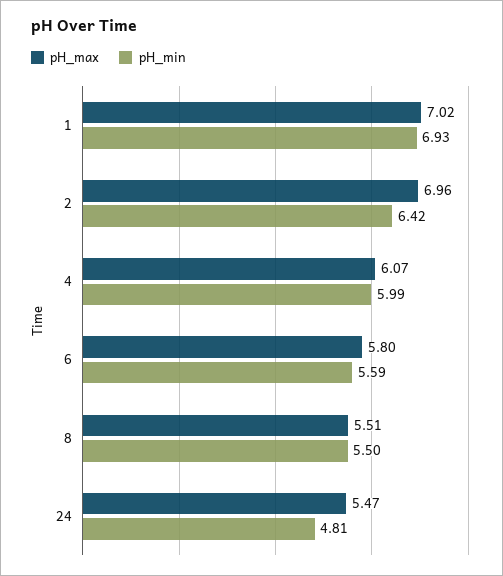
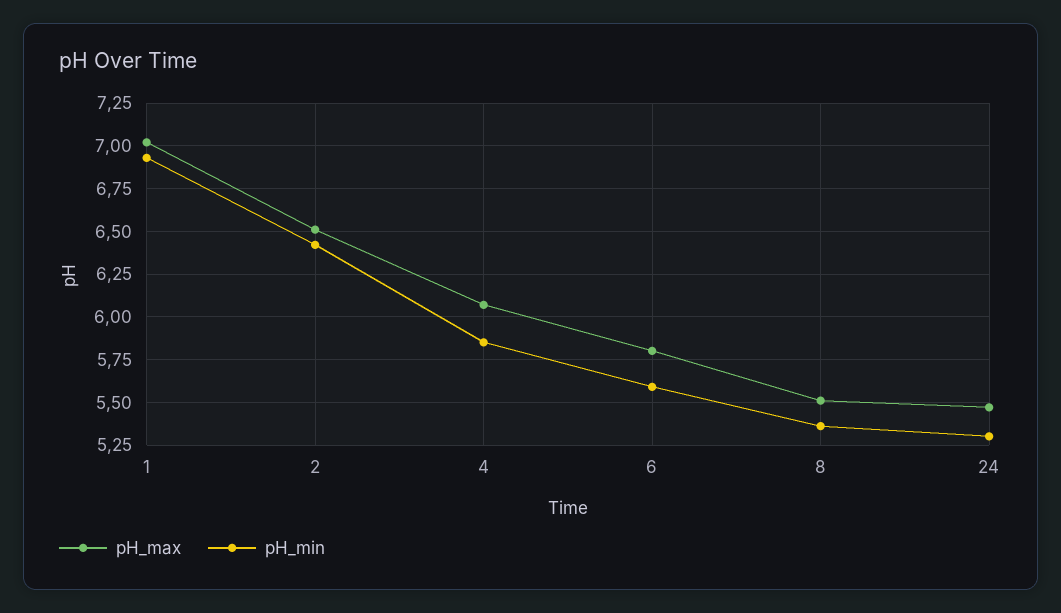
  {
    "pH_max": {
      "1": 7.02,
-     "2": 6.96,
+     "2": 6.5,
      "4": 6.07,
      "6": 5.8,
      "8": 5.51,
      "24": 5.47
    },
    "pH_min": {
      "1": 6.93,
      "2": 6.42,
-     "4": 5.99,
+     "4": 5.85,
      "6": 5.59,
-     "8": 5.5,
+     "8": 5.35,
-     "24": 4.81
+     "24": 5.3
    }
  }

